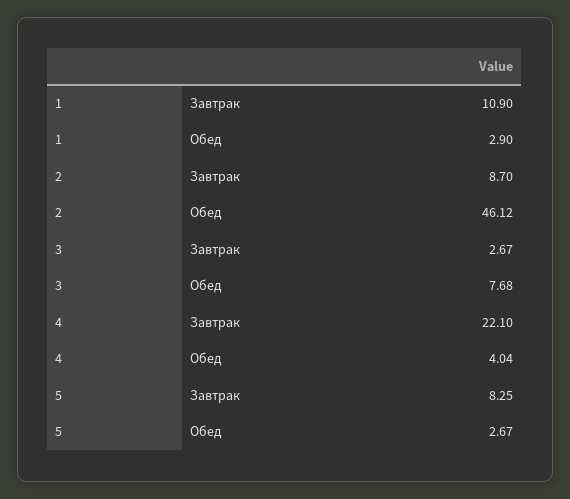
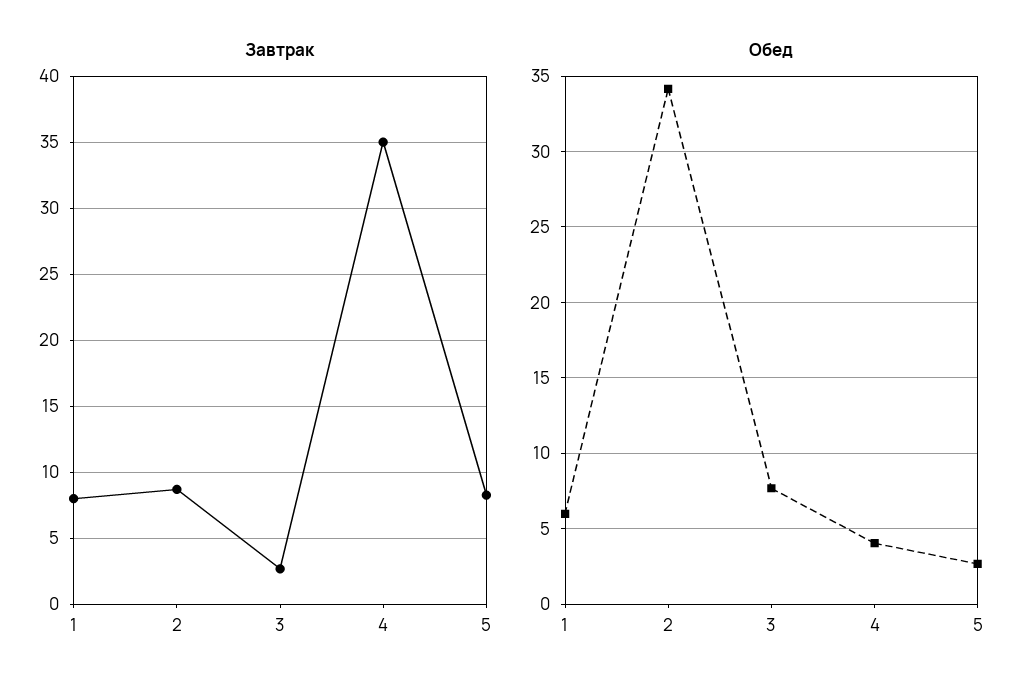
  {
    "Завтрак": {
-     "1": 10.9,
+     "1": 8,
      "2": 8.7,
      "3": 2.67,
-     "4": 22.1,
+     "4": 35,
      "5": 8.25
    },
    "Обед": {
-     "1": 2.9,
+     "1": 6,
-     "2": 46.12,
+     "2": 34,
      "3": 7.68,
      "4": 4.04,
      "5": 2.67
    }
  }

